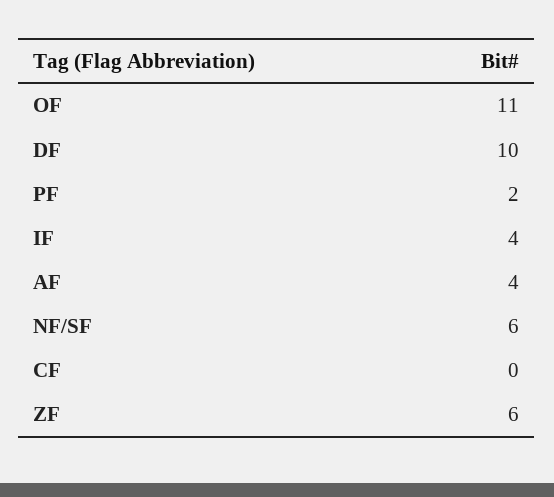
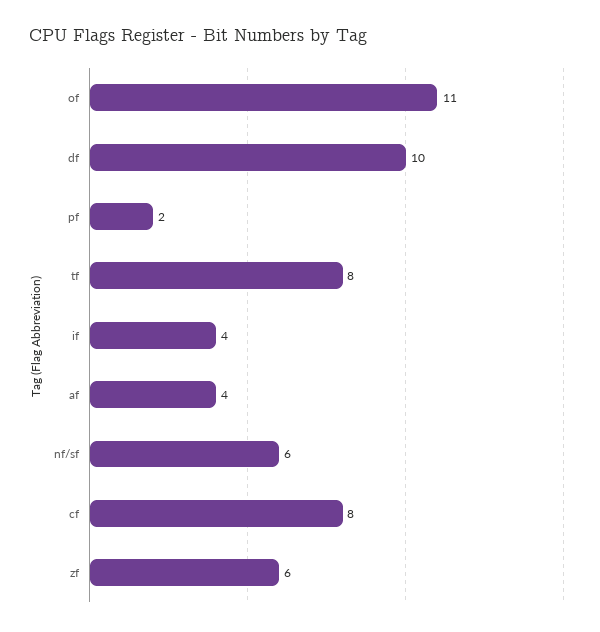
  {
    "OF": 11,
    "DF": 10,
    "PF": 2,
    "IF": 4,
    "AF": 4,
    "NF/SF": 6,
-   "CF": 0,
+   "CF": 8,
-   "ZF": 6
+   "ZF": 6,
+   "tf": 8
  }

